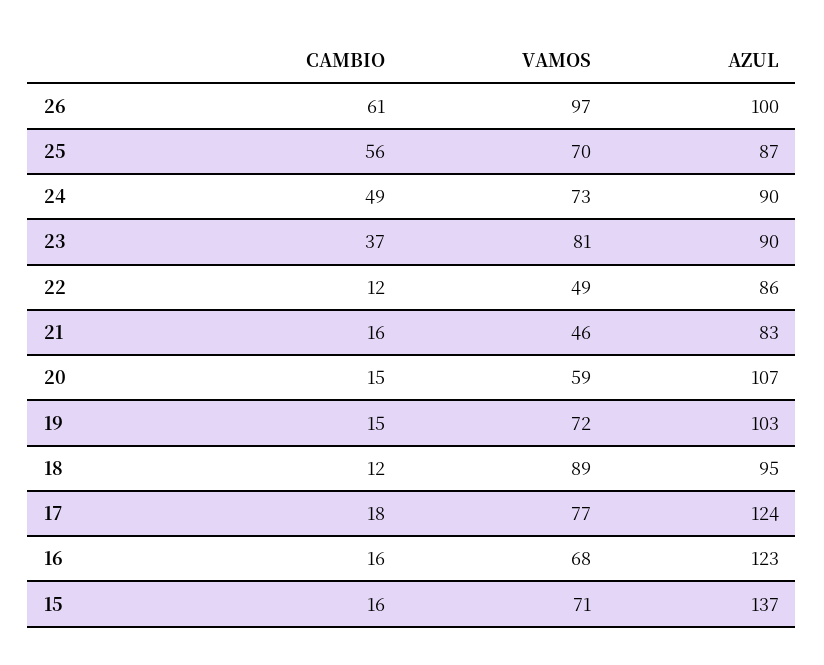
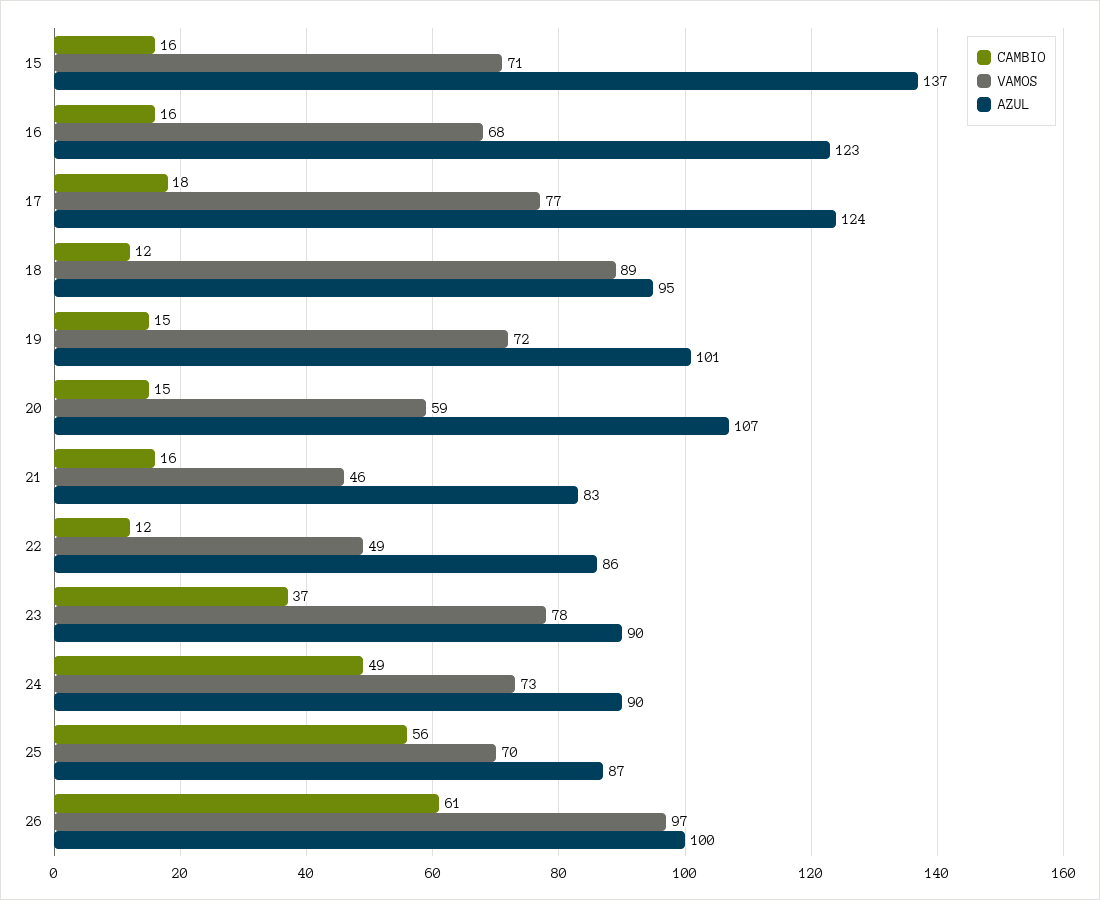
  {
    "CAMBIO": {
      "26": 61,
      "25": 56,
      "24": 49,
      "23": 37,
      "22": 12,
      "21": 16,
      "20": 15,
      "19": 15,
      "18": 12,
      "17": 18,
      "16": 16,
      "15": 16
    },
    "VAMOS": {
      "26": 97,
      "25": 70,
      "24": 73,
-     "23": 81,
+     "23": 78,
      "22": 49,
      "21": 46,
      "20": 59,
      "19": 72,
      "18": 89,
      "17": 77,
      "16": 68,
      "15": 71
    },
    "AZUL": {
      "26": 100,
      "25": 87,
      "24": 90,
      "23": 90,
      "22": 86,
      "21": 83,
      "20": 107,
-     "19": 103,
+     "19": 101,
      "18": 95,
      "17": 124,
      "16": 123,
      "15": 137
    }
  }

